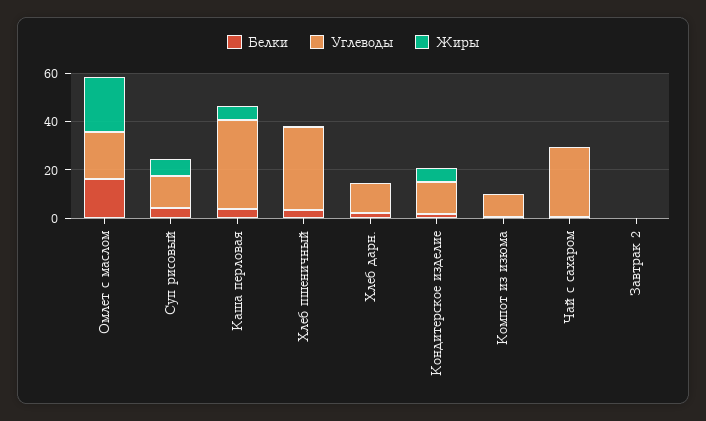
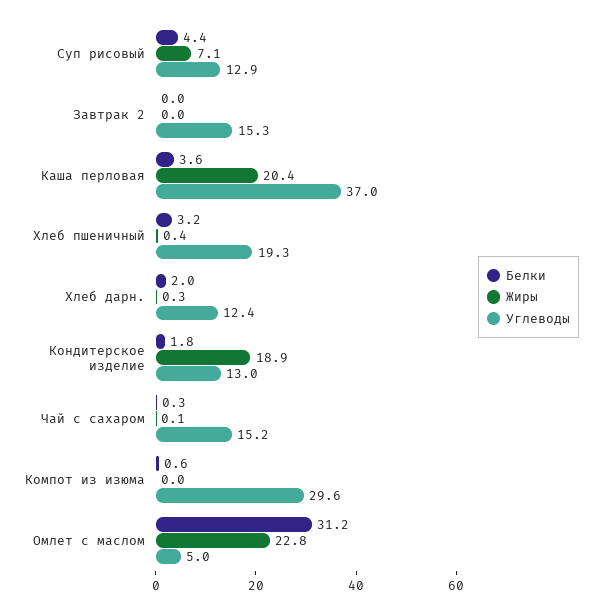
  {
    "Белки": {
-     "Омлет с маслом": 15,
+     "Омлет с маслом": 31.2,
      "Суп рисовый": 4.4,
      "Каша перловая": 3.6,
      "Хлеб пшеничный": 3.2,
      "Хлеб дарн.": 2,
      "Кондитерское изделие": 1.8,
      "Компот из изюма": 0.6,
      "Чай с сахаром": 0.3,
      "Завтрак 2": 0
    },
    "Углеводы": {
-     "Омлет с маслом": 20,
+     "Омлет с маслом": 5,
      "Суп рисовый": 12.9,
      "Каша перловая": 37,
-     "Хлеб пшеничный": 35,
+     "Хлеб пшеничный": 19.3,
      "Хлеб дарн.": 12.4,
      "Кондитерское изделие": 13,
-     "Компот из изюма": 10,
+     "Компот из изюма": 29.6,
-     "Чай с сахаром": 30,
+     "Чай с сахаром": 15.2,
-     "Завтрак 2": 0
+     "Завтрак 2": 15.3
    },
    "Жиры": {
      "Омлет с маслом": 22.8,
      "Суп рисовый": 7.1,
-     "Каша перловая": 5,
+     "Каша перловая": 20.4,
      "Хлеб пшеничный": 0.4,
      "Хлеб дарн.": 0.3,
-     "Кондитерское изделие": 5,
+     "Кондитерское изделие": 18.9,
      "Компот из изюма": 0,
      "Чай с сахаром": 0.1,
      "Завтрак 2": 0
    }
  }

